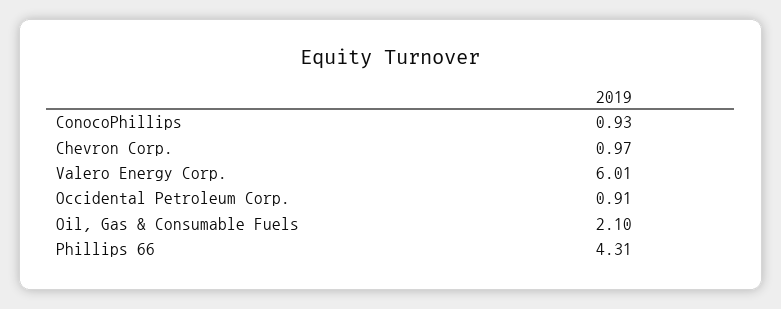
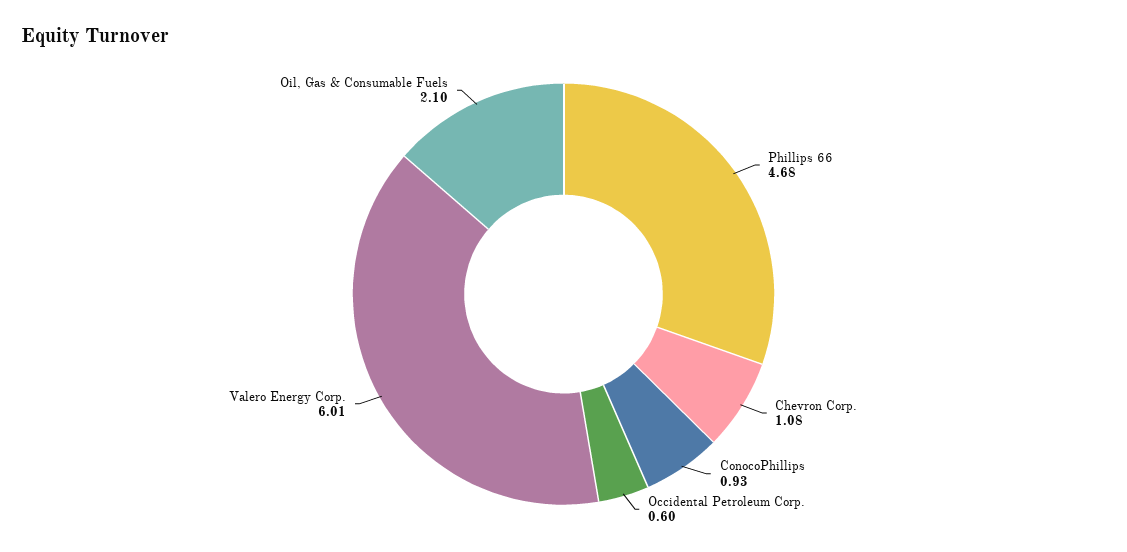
  {
    "ConocoPhillips": 0.93,
-   "Chevron Corp.": 0.97,
+   "Chevron Corp.": 1.08,
    "Valero Energy Corp.": 6.01,
-   "Occidental Petroleum Corp.": 0.91,
+   "Occidental Petroleum Corp.": 0.6,
    "Oil, Gas & Consumable Fuels": 2.1,
-   "Phillips 66": 4.31
+   "Phillips 66": 4.68
  }

